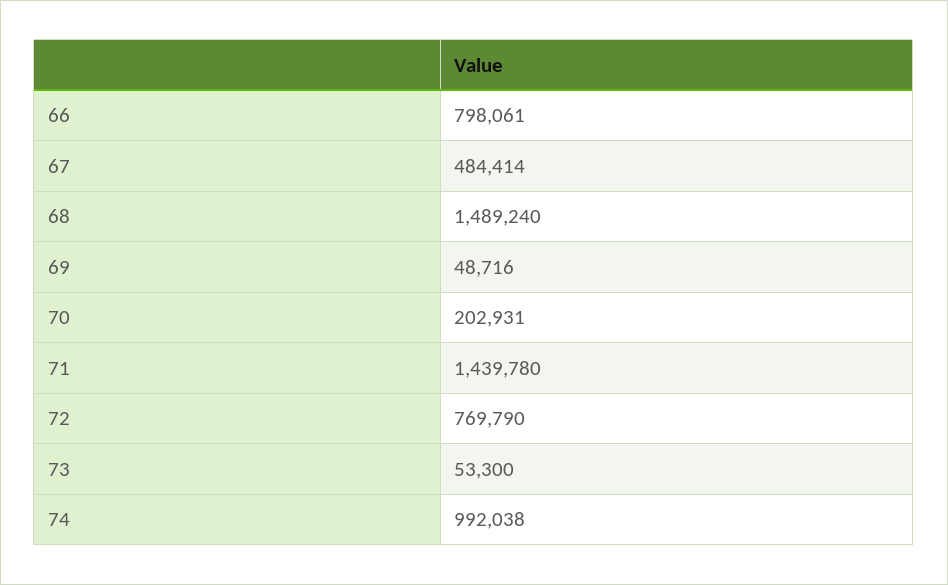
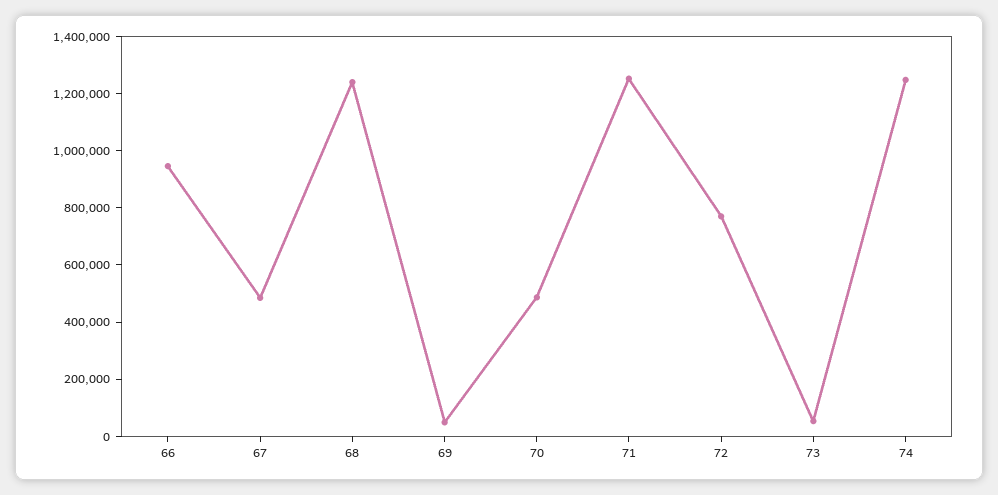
  {
-   "66": 798061,
+   "66": 950000,
    "67": 484414,
-   "68": 1489240,
+   "68": 1250000,
    "69": 48716,
-   "70": 202931,
+   "70": 500000,
-   "71": 1439780,
+   "71": 1250000,
    "72": 769790,
    "73": 53300,
-   "74": 992038
+   "74": 1250000
  }

